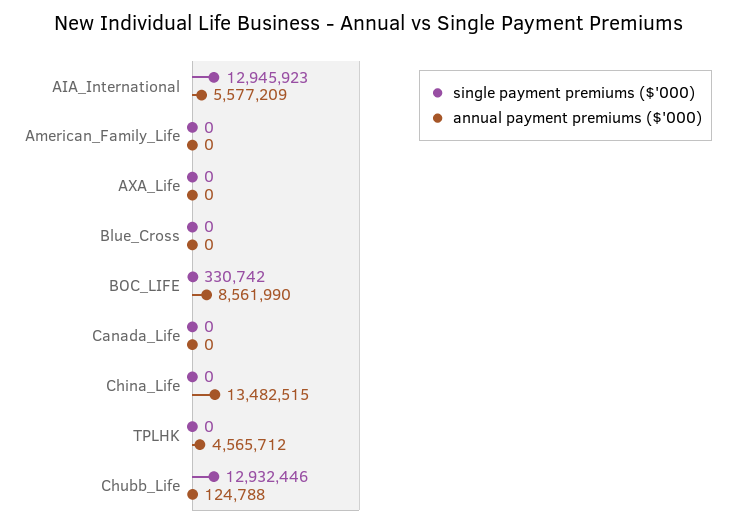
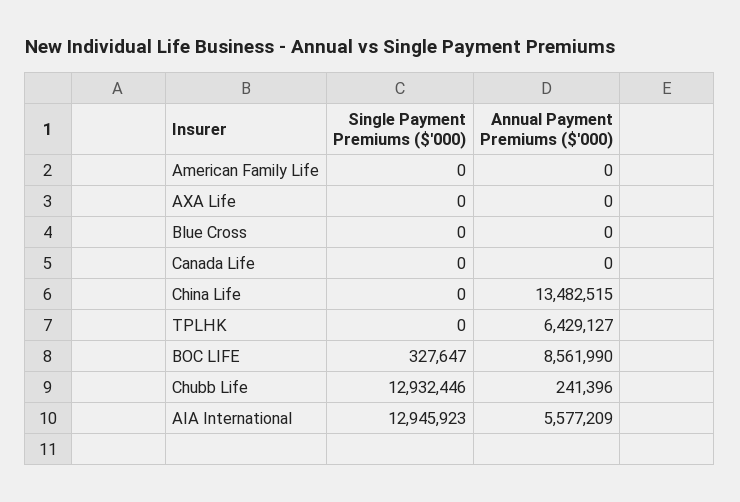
  {
    "single payment premiums ($'000)": {
      "AIA_International": 12945923,
      "American_Family_Life": 0,
      "AXA_Life": 0,
      "Blue_Cross": 0,
-     "BOC_LIFE": 330742,
+     "BOC_LIFE": 327647,
      "Canada_Life": 0,
      "China_Life": 0,
      "TPLHK": 0,
      "Chubb_Life": 12932446
    },
    "annual payment premiums ($'000)": {
      "AIA_International": 5577209,
      "American_Family_Life": 0,
      "AXA_Life": 0,
      "Blue_Cross": 0,
      "BOC_LIFE": 8561990,
      "Canada_Life": 0,
      "China_Life": 13482515,
-     "TPLHK": 4565712,
+     "TPLHK": 6429127,
-     "Chubb_Life": 124788
+     "Chubb_Life": 241396
    }
  }

